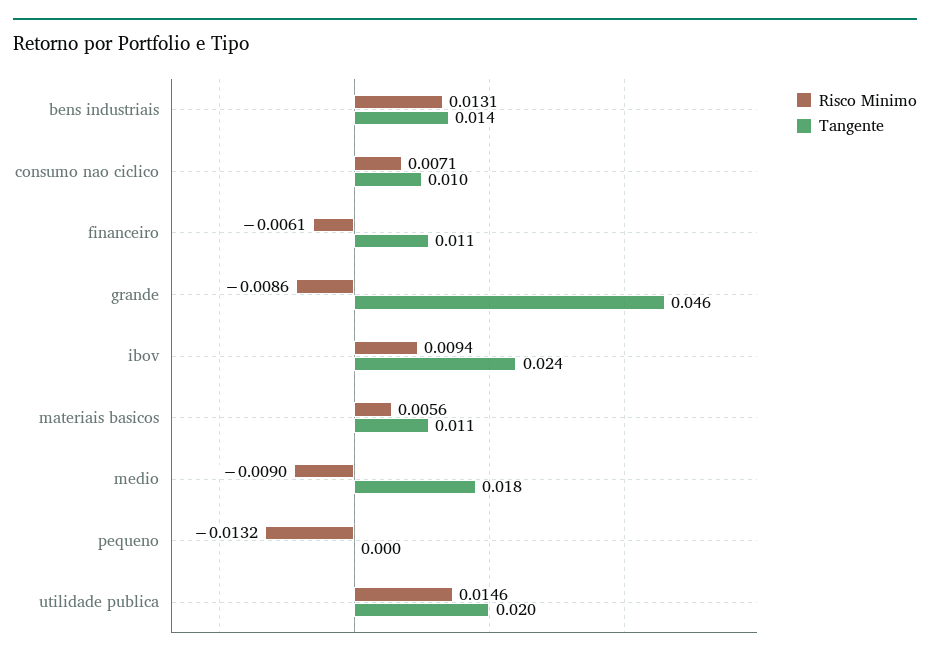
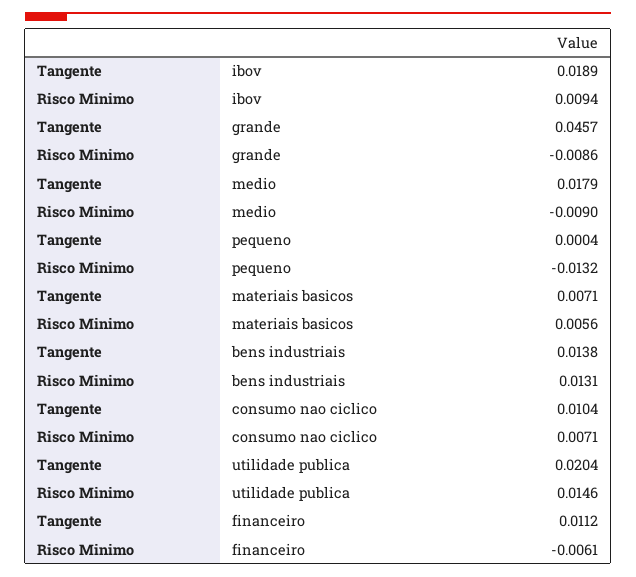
  {
    "Risco Minimo": {
      "bens industriais": 0.0131,
      "consumo nao ciclico": 0.0071,
      "financeiro": -0.0061,
      "grande": -0.0086,
      "ibov": 0.0094,
      "materiais basicos": 0.0056,
      "medio": -0.009,
      "pequeno": -0.0132,
      "utilidade publica": 0.0146
    },
    "Tangente": {
      "bens industriais": 0.0138,
      "consumo nao ciclico": 0.0104,
      "financeiro": 0.0112,
      "grande": 0.0457,
-     "ibov": 0.024,
+     "ibov": 0.0189,
-     "materiais basicos": 0.011,
+     "materiais basicos": 0.0071,
      "medio": 0.0179,
      "pequeno": 0.0004,
      "utilidade publica": 0.0204
    }
  }

